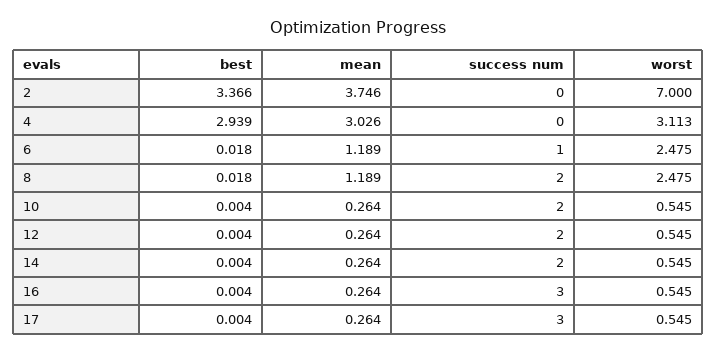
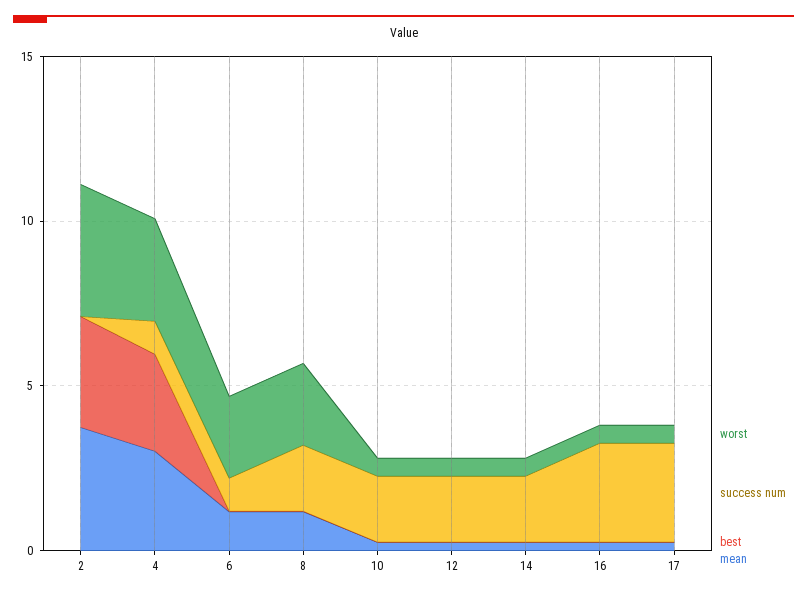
  {
    "best": {
      "2": 3.366,
      "4": 2.939,
      "6": 0.018,
      "8": 0.018,
      "10": 0.004,
      "12": 0.004,
      "14": 0.004,
      "16": 0.004,
      "17": 0.004
    },
    "mean": {
      "2": 3.746,
      "4": 3.026,
      "6": 1.189,
      "8": 1.189,
      "10": 0.264,
      "12": 0.264,
      "14": 0.264,
      "16": 0.264,
      "17": 0.264
    },
    "success num": {
      "2": 0,
-     "4": 0,
+     "4": 1,
      "6": 1,
      "8": 2,
      "10": 2,
      "12": 2,
      "14": 2,
      "16": 3,
      "17": 3
    },
    "worst": {
-     "2": 7,
+     "2": 4,
      "4": 3.113,
      "6": 2.475,
      "8": 2.475,
      "10": 0.545,
      "12": 0.545,
      "14": 0.545,
      "16": 0.545,
      "17": 0.545
    }
  }

